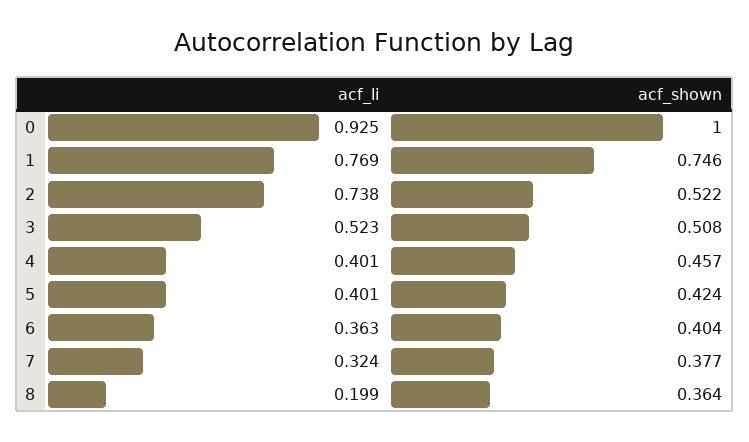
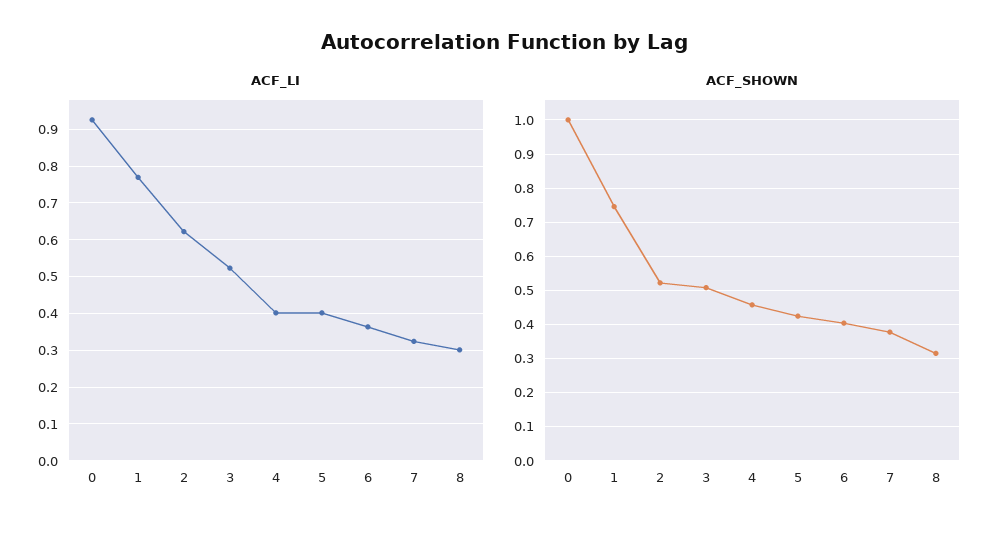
  {
    "acf_li": {
      "0": 0.925,
      "1": 0.769,
-     "2": 0.738,
+     "2": 0.62,
      "3": 0.523,
      "4": 0.401,
      "5": 0.401,
      "6": 0.363,
      "7": 0.324,
-     "8": 0.199
+     "8": 0.3
    },
    "acf_shown": {
      "0": 1,
      "1": 0.746,
      "2": 0.522,
      "3": 0.508,
      "4": 0.457,
      "5": 0.424,
      "6": 0.404,
      "7": 0.377,
-     "8": 0.364
+     "8": 0.32
    }
  }

